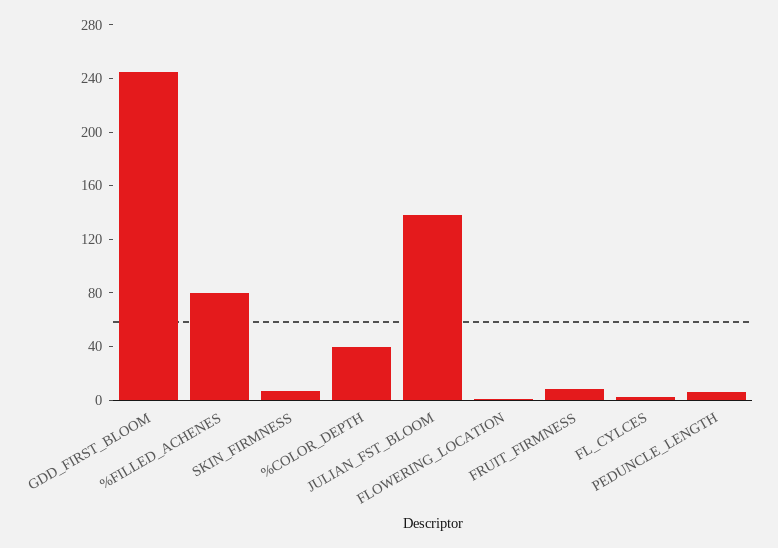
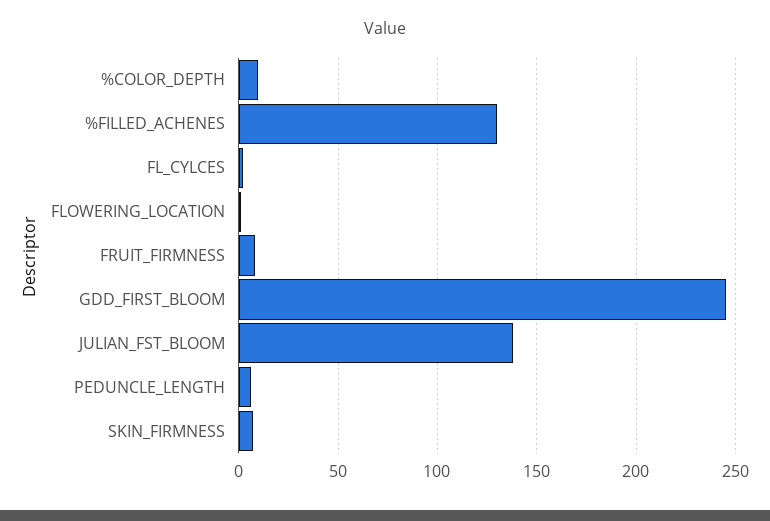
  {
    "GDD_FIRST_BLOOM": 245,
-   "%FILLED_ACHENES": 80,
+   "%FILLED_ACHENES": 130,
    "SKIN_FIRMNESS": 5,
-   "%COLOR_DEPTH": 40,
+   "%COLOR_DEPTH": 10,
    "JULIAN_FST_BLOOM": 140,
    "FLOWERING_LOCATION": 0,
    "FRUIT_FIRMNESS": 10,
    "FL_CYLCES": 0,
    "PEDUNCLE_LENGTH": 5
  }

